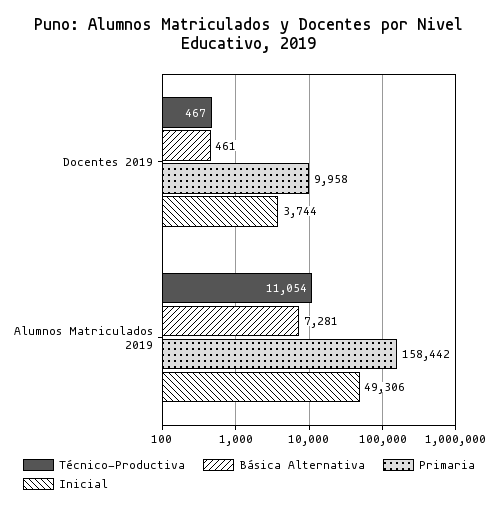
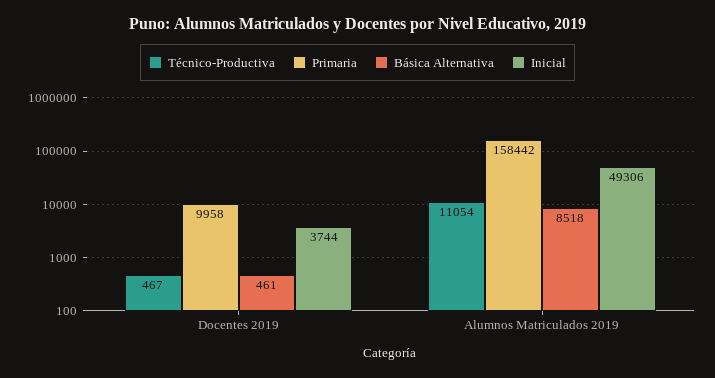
  {
    "Técnico-Productiva": {
      "Docentes 2019": 467,
      "Alumnos Matriculados 2019": 11054
    },
    "Básica Alternativa": {
      "Docentes 2019": 461,
-     "Alumnos Matriculados 2019": 7281
+     "Alumnos Matriculados 2019": 8518
    },
    "Primaria": {
      "Docentes 2019": 9958,
      "Alumnos Matriculados 2019": 158442
    },
    "Inicial": {
      "Docentes 2019": 3744,
      "Alumnos Matriculados 2019": 49306
    }
  }

